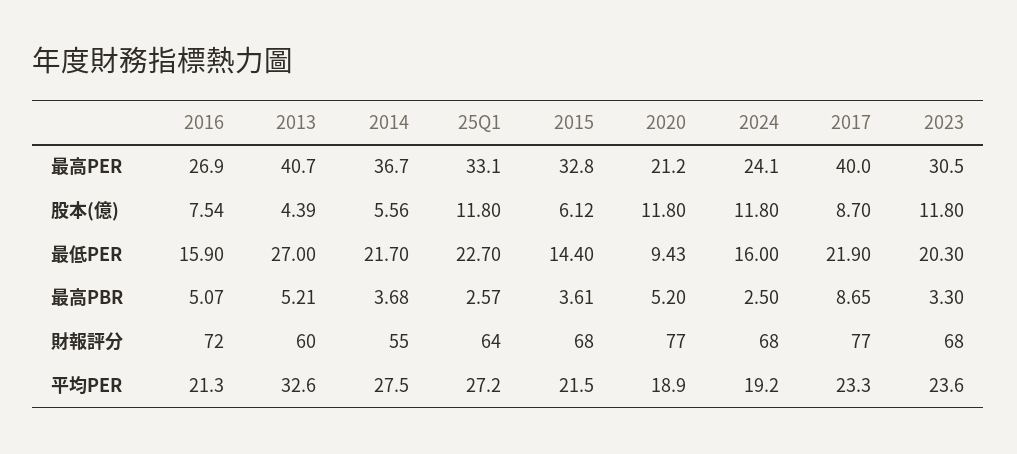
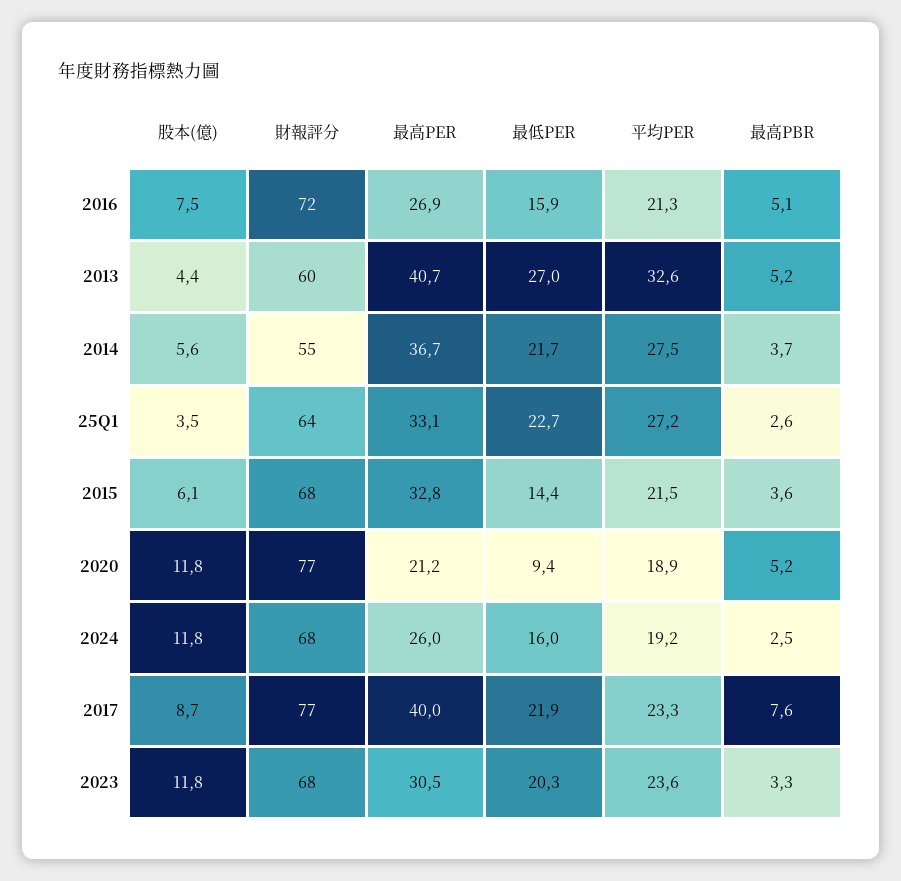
  {
    "2016": {
      "最高PER": 26.9,
      "股本(億)": 7.54,
      "最低PER": 15.9,
      "最高PBR": 5.07,
      "財報評分": 72,
      "平均PER": 21.3
    },
    "2013": {
      "最高PER": 40.7,
      "股本(億)": 4.39,
      "最低PER": 27,
      "最高PBR": 5.21,
      "財報評分": 60,
      "平均PER": 32.6
    },
    "2014": {
      "最高PER": 36.7,
      "股本(億)": 5.56,
      "最低PER": 21.7,
      "最高PBR": 3.68,
      "財報評分": 55,
      "平均PER": 27.5
    },
    "25Q1": {
      "最高PER": 33.1,
-     "股本(億)": 11.8,
+     "股本(億)": 3.5,
      "最低PER": 22.7,
      "最高PBR": 2.57,
      "財報評分": 64,
      "平均PER": 27.2
    },
    "2015": {
      "最高PER": 32.8,
      "股本(億)": 6.12,
      "最低PER": 14.4,
      "最高PBR": 3.61,
      "財報評分": 68,
      "平均PER": 21.5
    },
    "2020": {
      "最高PER": 21.2,
      "股本(億)": 11.8,
      "最低PER": 9.43,
      "最高PBR": 5.2,
      "財報評分": 77,
      "平均PER": 18.9
    },
    "2024": {
-     "最高PER": 24.1,
+     "最高PER": 26,
      "股本(億)": 11.8,
      "最低PER": 16,
      "最高PBR": 2.5,
      "財報評分": 68,
      "平均PER": 19.2
    },
    "2017": {
      "最高PER": 40,
      "股本(億)": 8.7,
      "最低PER": 21.9,
-     "最高PBR": 8.65,
+     "最高PBR": 7.6,
      "財報評分": 77,
      "平均PER": 23.3
    },
    "2023": {
      "最高PER": 30.5,
      "股本(億)": 11.8,
      "最低PER": 20.3,
      "最高PBR": 3.3,
      "財報評分": 68,
      "平均PER": 23.6
    }
  }

